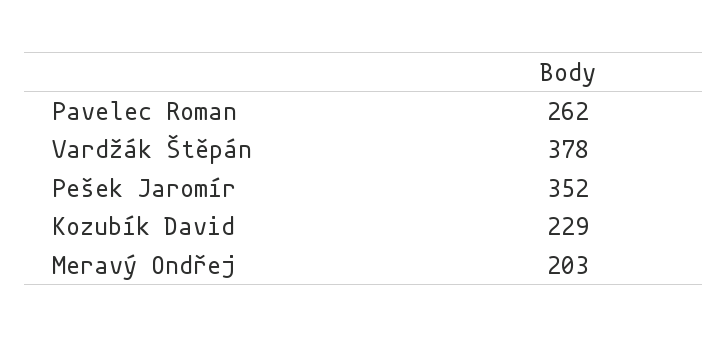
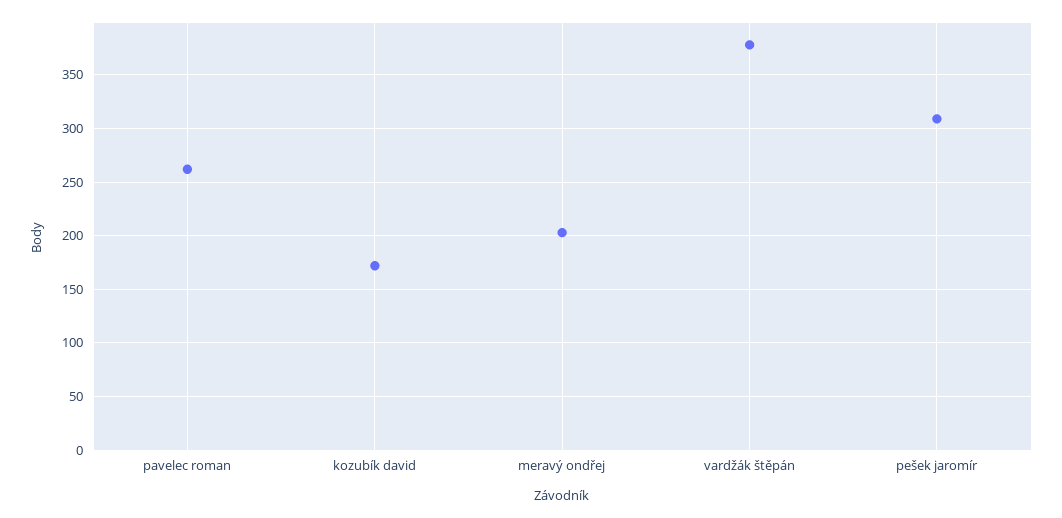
  {
    "Pavelec Roman": 262,
    "Vardžák Štěpán": 378,
-   "Pešek Jaromír": 352,
+   "Pešek Jaromír": 310,
-   "Kozubík David": 229,
+   "Kozubík David": 170,
    "Meravý Ondřej": 203
  }

